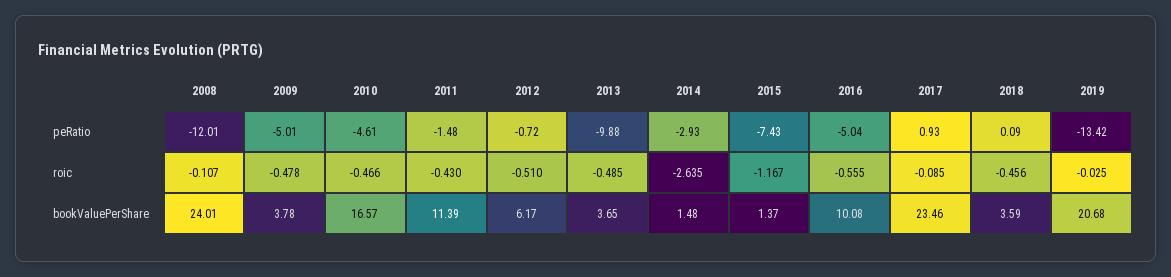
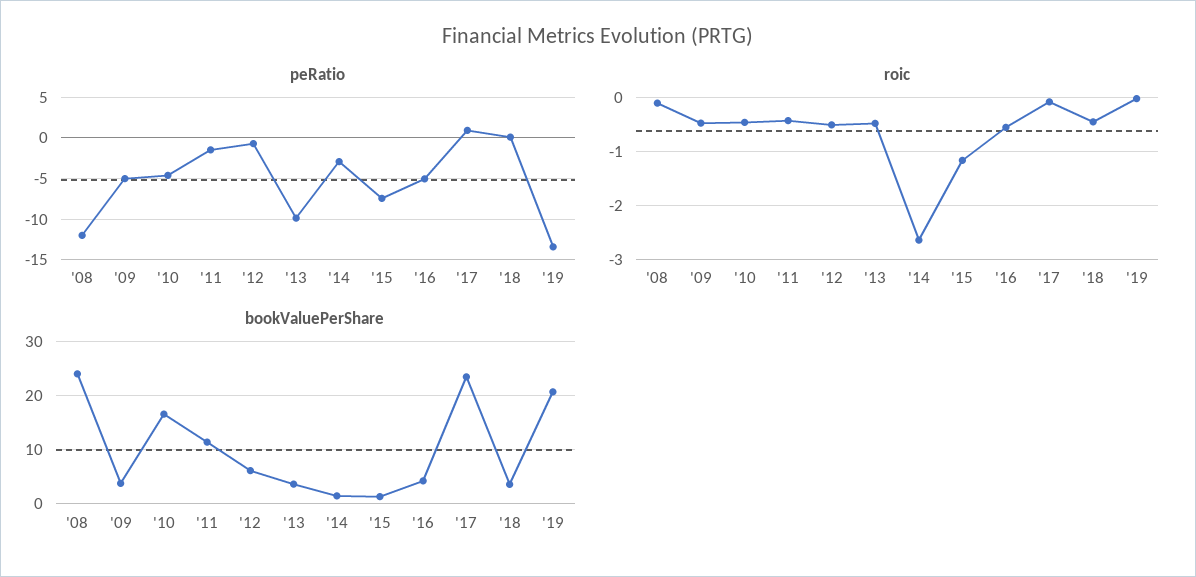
  {
    "peRatio": {
      "2008": -12.01,
      "2009": -5.01,
      "2010": -4.61,
      "2011": -1.48,
      "2012": -0.72,
      "2013": -9.88,
      "2014": -2.93,
      "2015": -7.43,
      "2016": -5.04,
      "2017": 0.93,
      "2018": 0.09,
      "2019": -13.42
    },
    "roic": {
      "2008": -0.107,
      "2009": -0.478,
      "2010": -0.466,
      "2011": -0.43,
      "2012": -0.51,
      "2013": -0.485,
      "2014": -2.635,
      "2015": -1.167,
      "2016": -0.555,
      "2017": -0.085,
      "2018": -0.456,
      "2019": -0.025
    },
    "bookValuePerShare": {
      "2008": 24.01,
      "2009": 3.78,
      "2010": 16.57,
      "2011": 11.39,
      "2012": 6.17,
      "2013": 3.65,
      "2014": 1.48,
      "2015": 1.37,
-     "2016": 10.08,
+     "2016": 4,
      "2017": 23.46,
      "2018": 3.59,
      "2019": 20.68
    }
  }

